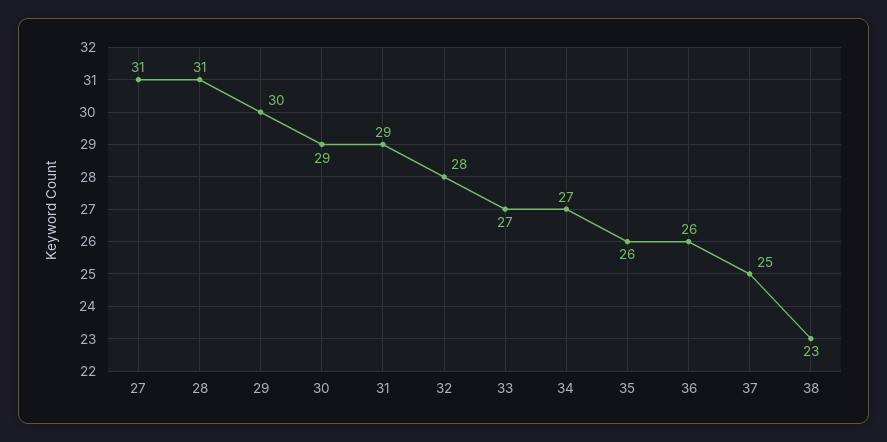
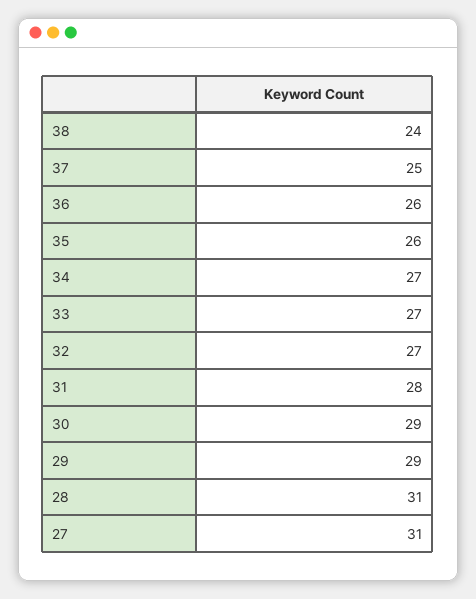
  {
    "27": 31,
    "28": 31,
-   "29": 30,
+   "29": 29,
    "30": 29,
-   "31": 29,
+   "31": 28,
-   "32": 28,
+   "32": 27,
    "33": 27,
    "34": 27,
    "35": 26,
    "36": 26,
    "37": 25,
-   "38": 23
+   "38": 24
  }

